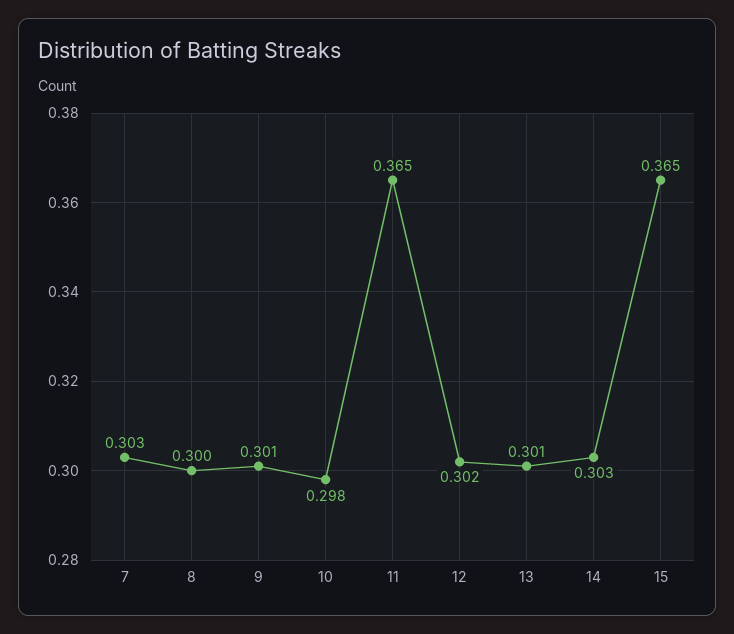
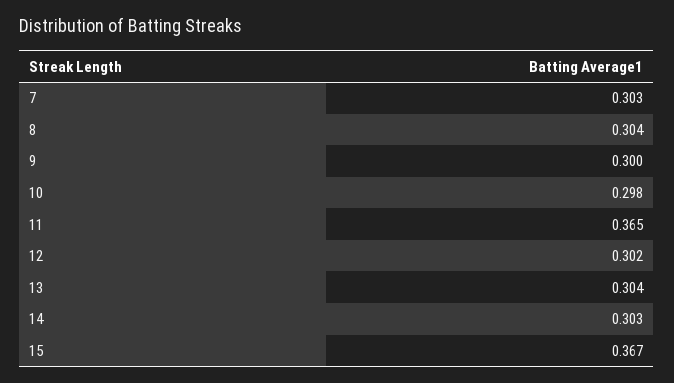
  {
    "7": 0.303,
-   "8": 0.3,
+   "8": 0.304,
-   "9": 0.301,
+   "9": 0.3,
    "10": 0.298,
    "11": 0.365,
    "12": 0.302,
-   "13": 0.301,
+   "13": 0.304,
    "14": 0.303,
-   "15": 0.365
+   "15": 0.367
  }

